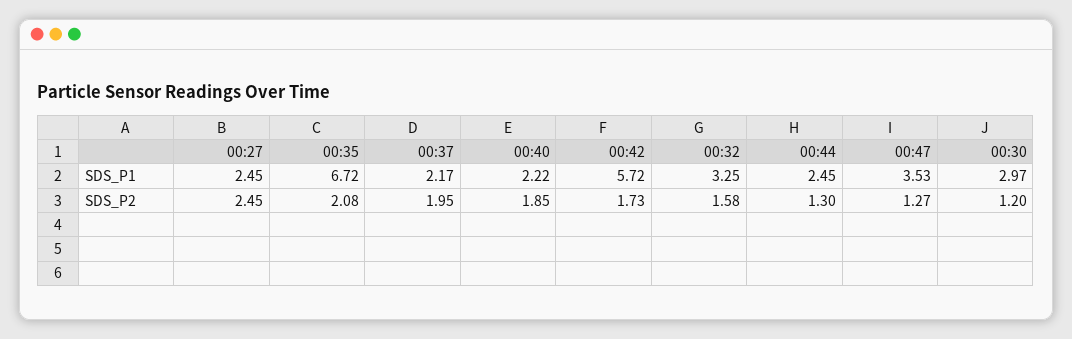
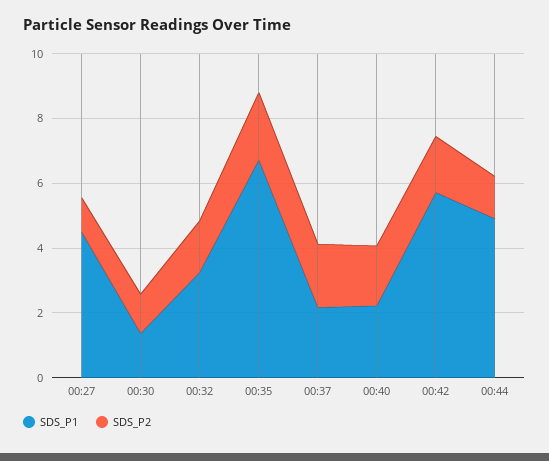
  {
    "SDS_P1": {
-     "00:27": 2.45,
+     "00:27": 4.5,
      "00:35": 6.72,
      "00:37": 2.17,
      "00:40": 2.22,
      "00:42": 5.72,
      "00:32": 3.25,
-     "00:44": 2.45,
+     "00:44": 5,
-     "00:47": 3.53,
-     "00:30": 2.97
+     "00:30": 1.5
    },
    "SDS_P2": {
-     "00:27": 2.45,
+     "00:27": 1,
      "00:35": 2.08,
      "00:37": 1.95,
      "00:40": 1.85,
      "00:42": 1.73,
      "00:32": 1.58,
      "00:44": 1.3,
-     "00:47": 1.27,
      "00:30": 1.2
    }
  }

